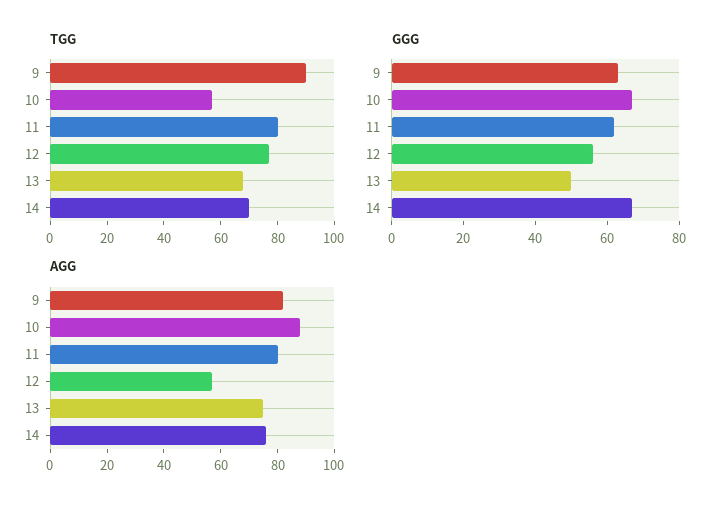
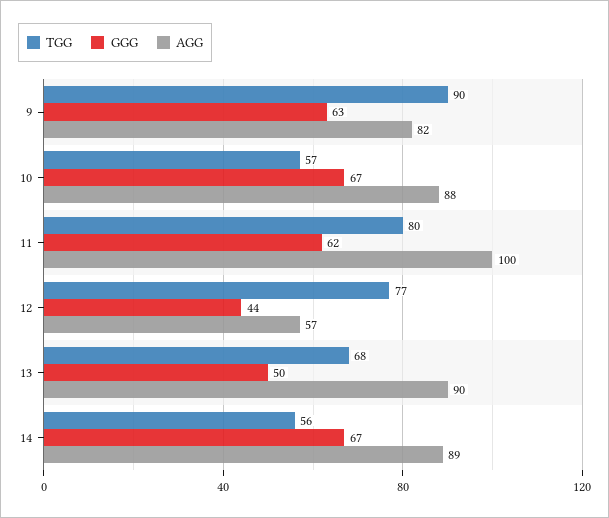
  {
    "TGG": {
      "9": 90,
      "10": 57,
      "11": 80,
      "12": 77,
      "13": 68,
-     "14": 70
+     "14": 56
    },
    "GGG": {
      "9": 63,
      "10": 67,
      "11": 62,
-     "12": 55,
+     "12": 44,
      "13": 50,
      "14": 67
    },
    "AGG": {
      "9": 82,
      "10": 88,
-     "11": 80,
+     "11": 100,
      "12": 57,
-     "13": 75,
+     "13": 90,
-     "14": 75
+     "14": 89
    }
  }

